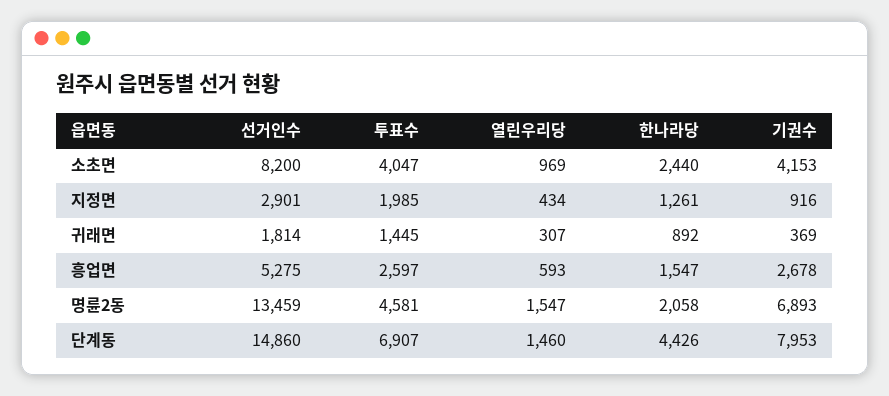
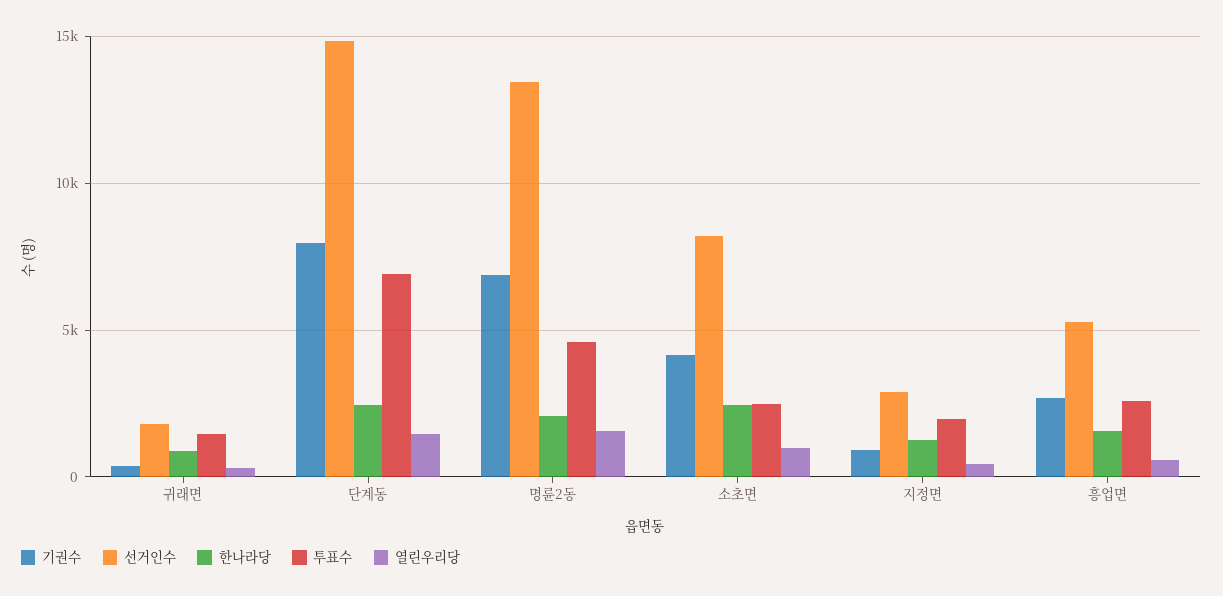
  {
    "선거인수": {
      "소초면": 8200,
      "지정면": 2901,
      "귀래면": 1814,
      "흥업면": 5275,
      "명륜2동": 13459,
      "단계동": 14860
    },
    "투표수": {
-     "소초면": 4047,
+     "소초면": 2500,
      "지정면": 1985,
      "귀래면": 1445,
      "흥업면": 2597,
      "명륜2동": 4581,
      "단계동": 6907
    },
    "열린우리당": {
      "소초면": 969,
      "지정면": 434,
      "귀래면": 307,
      "흥업면": 593,
      "명륜2동": 1547,
      "단계동": 1460
    },
    "한나라당": {
      "소초면": 2440,
      "지정면": 1261,
      "귀래면": 892,
      "흥업면": 1547,
      "명륜2동": 2058,
-     "단계동": 4426
+     "단계동": 2500
    },
    "기권수": {
      "소초면": 4153,
      "지정면": 916,
      "귀래면": 369,
      "흥업면": 2678,
      "명륜2동": 6893,
      "단계동": 7953
    }
  }

